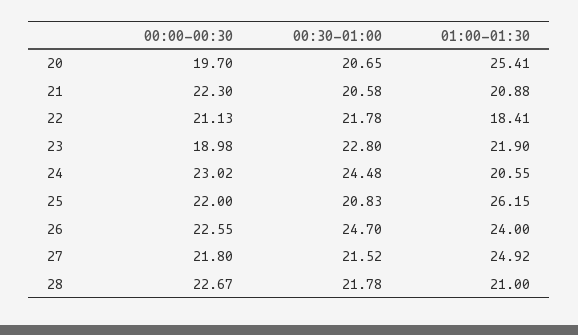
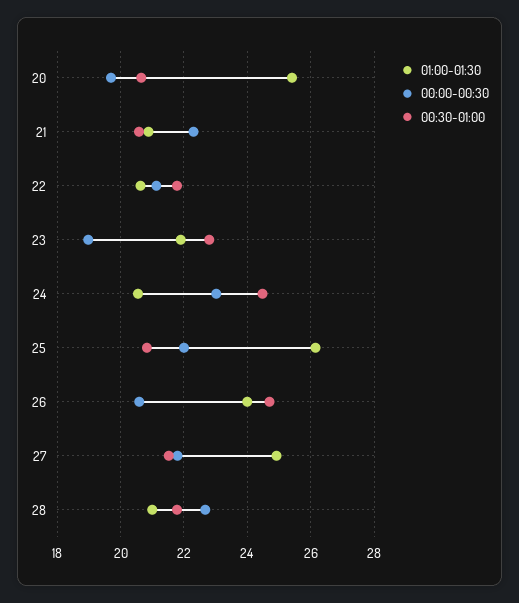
  {
    "00:00-00:30": {
      "20": 19.7,
      "21": 22.3,
      "22": 21.13,
      "23": 18.98,
      "24": 23.02,
      "25": 22,
-     "26": 22.55,
+     "26": 20.6,
      "27": 21.8,
      "28": 22.67
    },
    "00:30-01:00": {
      "20": 20.65,
      "21": 20.58,
      "22": 21.78,
      "23": 22.8,
      "24": 24.48,
      "25": 20.83,
      "26": 24.7,
      "27": 21.52,
      "28": 21.78
    },
    "01:00-01:30": {
      "20": 25.41,
      "21": 20.88,
-     "22": 18.41,
+     "22": 20.6,
      "23": 21.9,
      "24": 20.55,
      "25": 26.15,
      "26": 24,
      "27": 24.92,
      "28": 21
    }
  }

